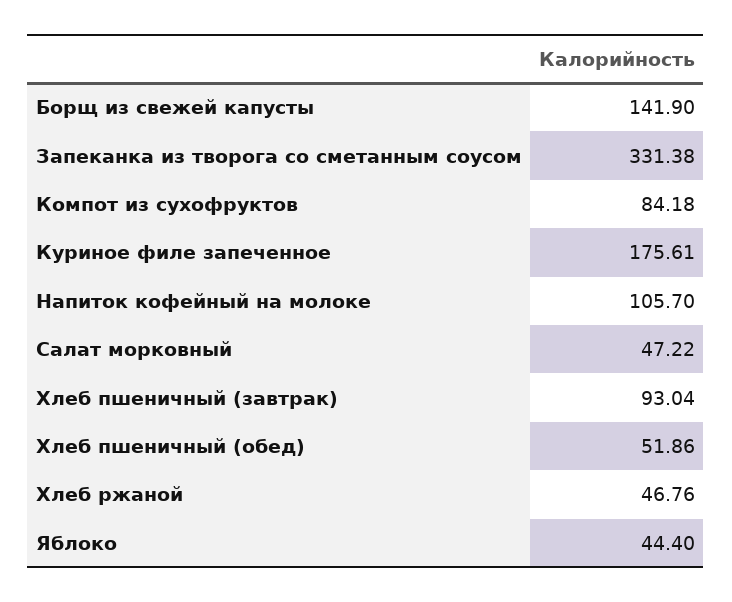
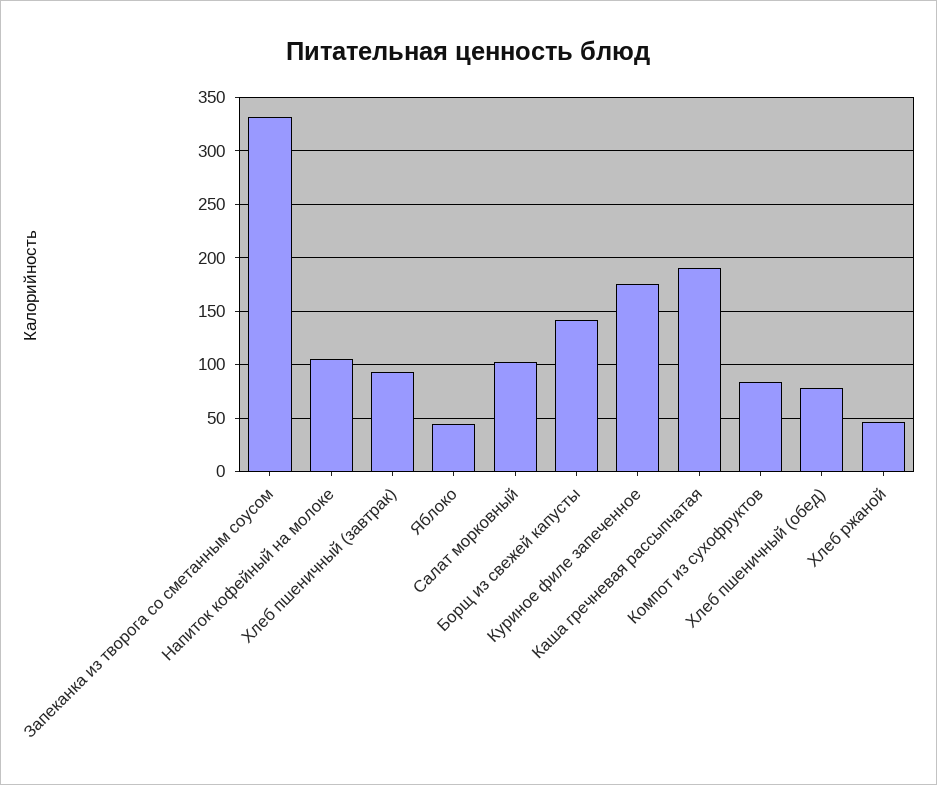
  {
    "Борщ из свежей капусты": 141.9,
    "Запеканка из творога со сметанным соусом": 331.38,
    "Компот из сухофруктов": 84.18,
    "Куриное филе запеченное": 175.61,
    "Напиток кофейный на молоке": 105.7,
-   "Салат морковный": 47.22,
+   "Салат морковный": 100,
    "Хлеб пшеничный (завтрак)": 93.04,
-   "Хлеб пшеничный (обед)": 51.86,
+   "Хлеб пшеничный (обед)": 80,
    "Хлеб ржаной": 46.76,
-   "Яблоко": 44.4
+   "Яблоко": 44.4,
+   "Каша гречневая рассыпчатая": 190
  }

